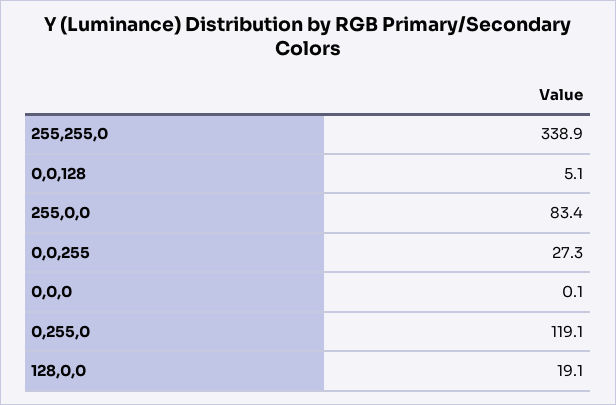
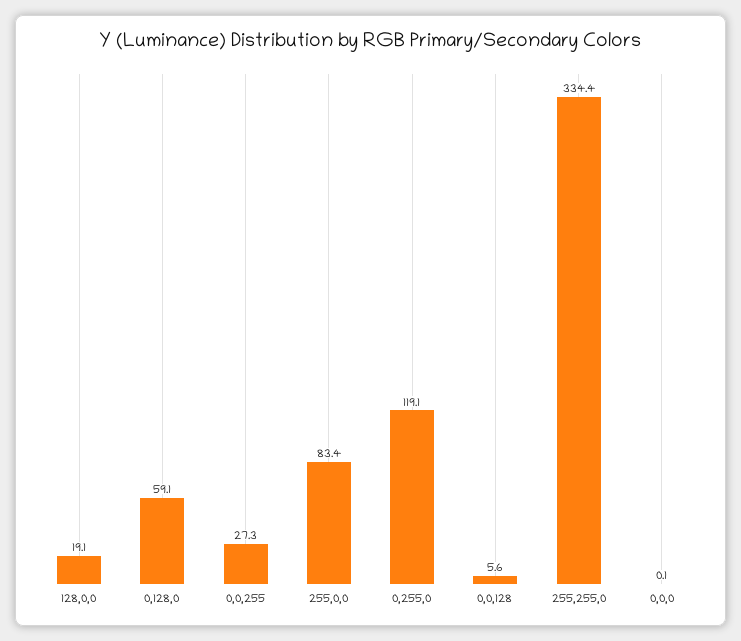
  {
-   "255,255,0": 338.9,
+   "255,255,0": 334.4,
-   "0,0,128": 5.1,
+   "0,0,128": 5.6,
    "255,0,0": 83.4,
    "0,0,255": 27.3,
    "0,0,0": 0.1,
    "0,255,0": 119.1,
-   "128,0,0": 19.1
+   "128,0,0": 19.1,
+   "0,128,0": 59.1
  }

